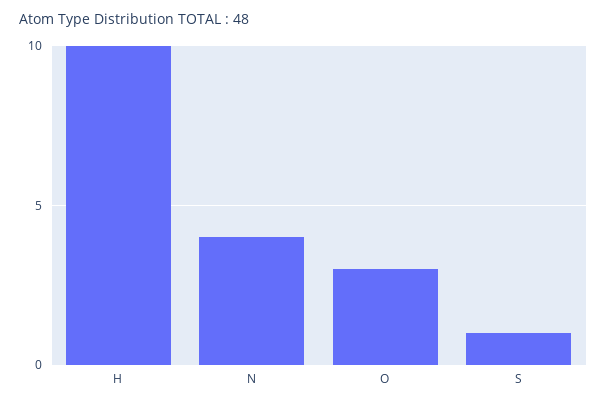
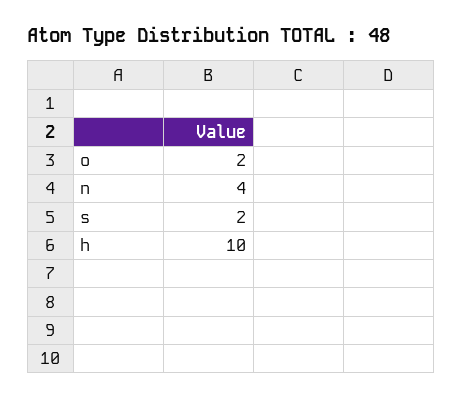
  {
    "H": 10,
    "N": 4,
-   "O": 3,
+   "O": 2,
-   "S": 1
+   "S": 2
  }

